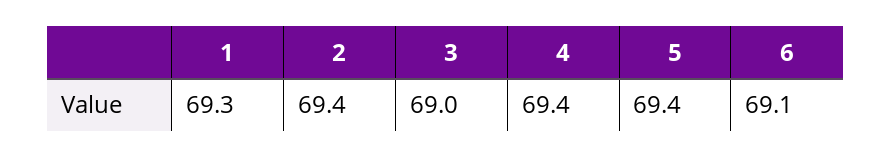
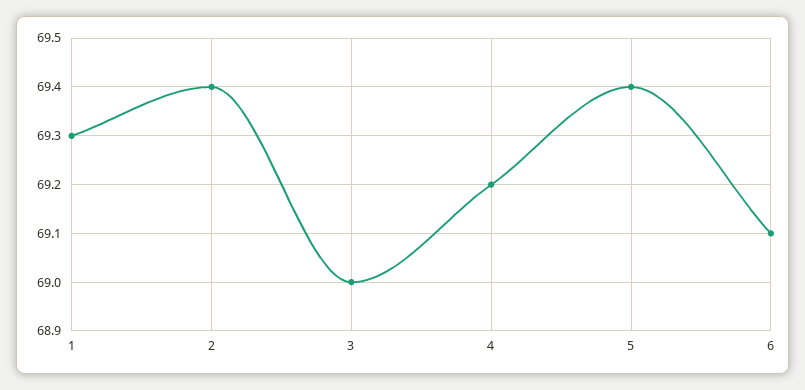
  {
    "1": 69.3,
    "2": 69.4,
    "3": 69,
-   "4": 69.4,
+   "4": 69.2,
    "5": 69.4,
    "6": 69.1
  }

